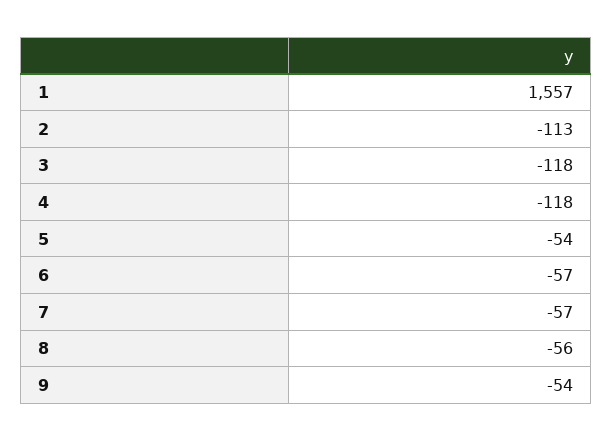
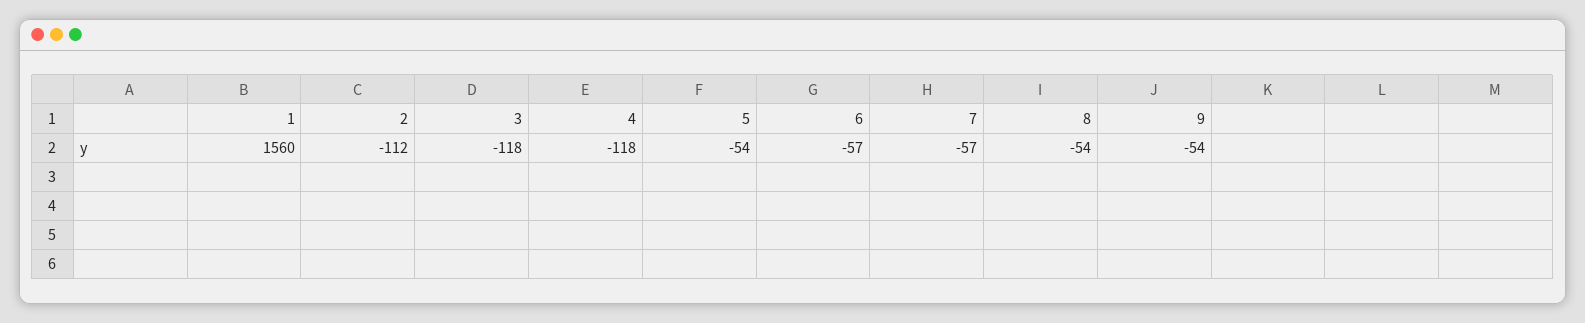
  {
-   "1": 1557,
+   "1": 1560,
-   "2": -113,
+   "2": -112,
    "3": -118,
    "4": -118,
    "5": -54,
    "6": -57,
    "7": -57,
-   "8": -56,
+   "8": -54,
    "9": -54
  }

